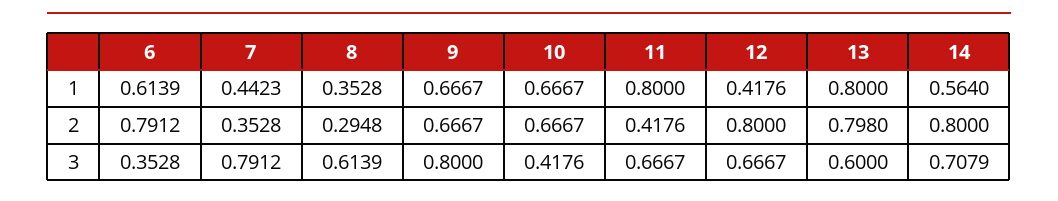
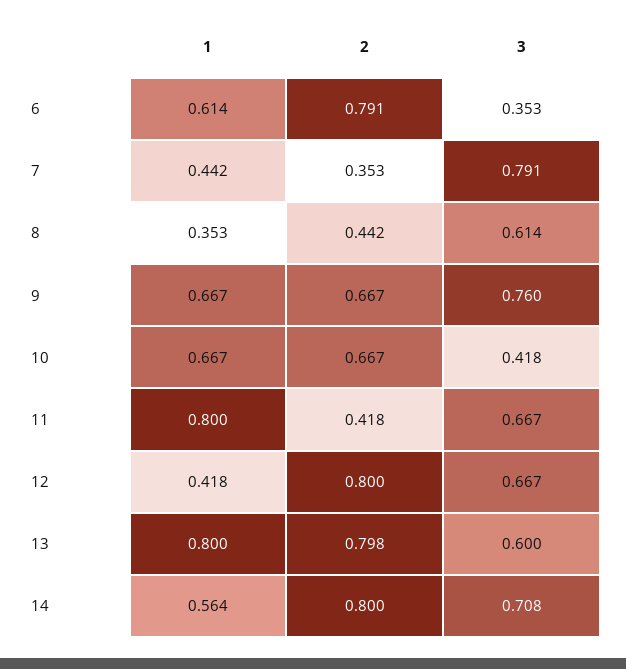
  {
    "6": {
      "1": 0.6139,
      "2": 0.7912,
      "3": 0.3528
    },
    "7": {
      "1": 0.4423,
      "2": 0.3528,
      "3": 0.7912
    },
    "8": {
      "1": 0.3528,
-     "2": 0.2948,
+     "2": 0.442,
      "3": 0.6139
    },
    "9": {
      "1": 0.6667,
      "2": 0.6667,
-     "3": 0.8
+     "3": 0.76
    },
    "10": {
      "1": 0.6667,
      "2": 0.6667,
      "3": 0.4176
    },
    "11": {
      "1": 0.8,
      "2": 0.4176,
      "3": 0.6667
    },
    "12": {
      "1": 0.4176,
      "2": 0.8,
      "3": 0.6667
    },
    "13": {
      "1": 0.8,
      "2": 0.798,
      "3": 0.6
    },
    "14": {
      "1": 0.564,
      "2": 0.8,
      "3": 0.7079
    }
  }

